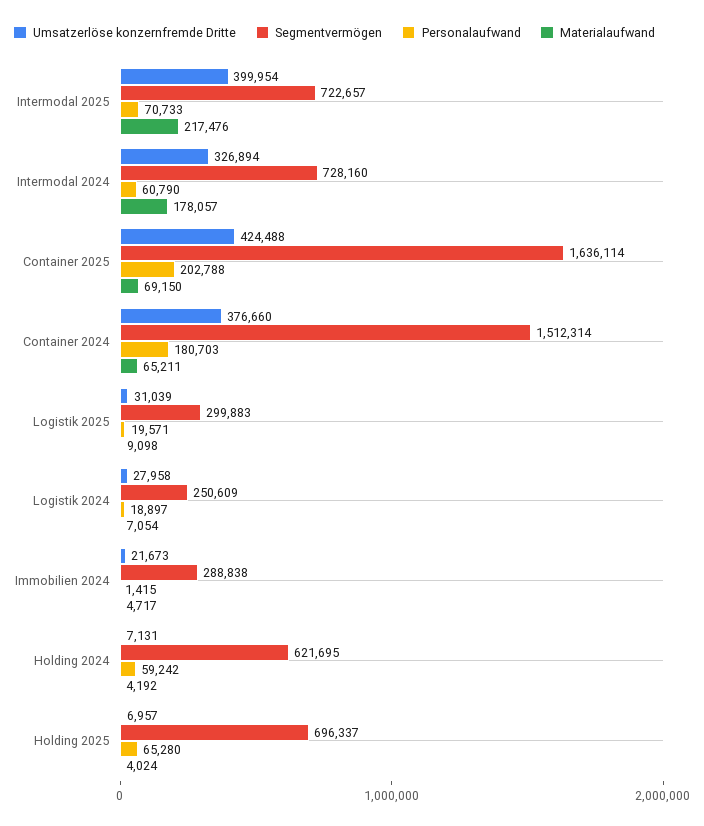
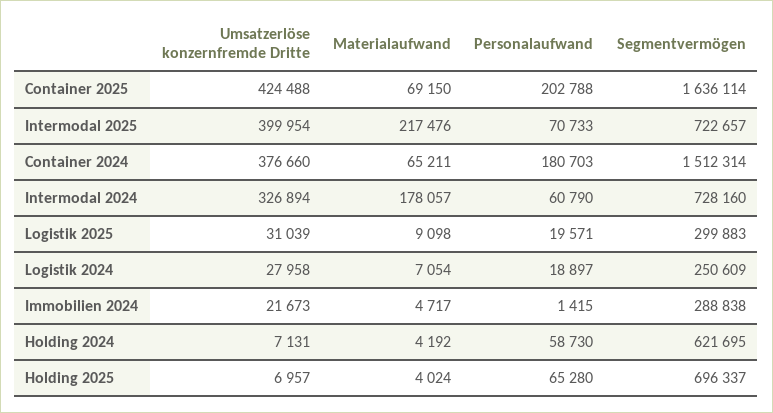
  {
    "Umsatzerlöse konzernfremde Dritte": {
      "Intermodal 2025": 399954,
      "Intermodal 2024": 326894,
      "Container 2025": 424488,
      "Container 2024": 376660,
      "Logistik 2025": 31039,
      "Logistik 2024": 27958,
      "Immobilien 2024": 21673,
      "Holding 2024": 7131,
      "Holding 2025": 6957
    },
    "Segmentvermögen": {
      "Intermodal 2025": 722657,
      "Intermodal 2024": 728160,
      "Container 2025": 1636114,
      "Container 2024": 1512314,
      "Logistik 2025": 299883,
      "Logistik 2024": 250609,
      "Immobilien 2024": 288838,
      "Holding 2024": 621695,
      "Holding 2025": 696337
    },
    "Personalaufwand": {
      "Intermodal 2025": 70733,
      "Intermodal 2024": 60790,
      "Container 2025": 202788,
      "Container 2024": 180703,
      "Logistik 2025": 19571,
      "Logistik 2024": 18897,
      "Immobilien 2024": 1415,
-     "Holding 2024": 59242,
+     "Holding 2024": 58730,
      "Holding 2025": 65280
    },
    "Materialaufwand": {
      "Intermodal 2025": 217476,
      "Intermodal 2024": 178057,
      "Container 2025": 69150,
      "Container 2024": 65211,
      "Logistik 2025": 9098,
      "Logistik 2024": 7054,
      "Immobilien 2024": 4717,
      "Holding 2024": 4192,
      "Holding 2025": 4024
    }
  }

